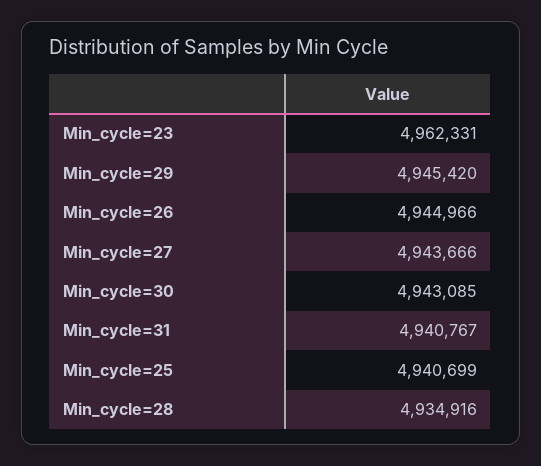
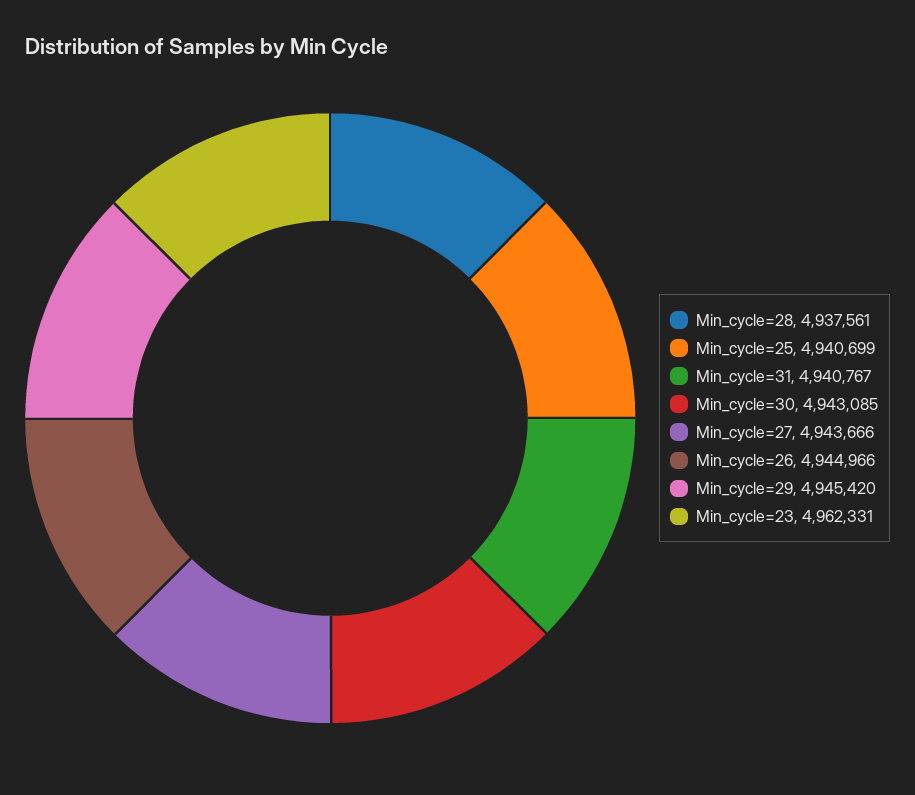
  {
    "Min_cycle=23": 4962331,
    "Min_cycle=29": 4945420,
    "Min_cycle=26": 4944966,
    "Min_cycle=27": 4943666,
    "Min_cycle=30": 4943085,
    "Min_cycle=31": 4940767,
    "Min_cycle=25": 4940699,
-   "Min_cycle=28": 4934916
+   "Min_cycle=28": 4937561
  }

